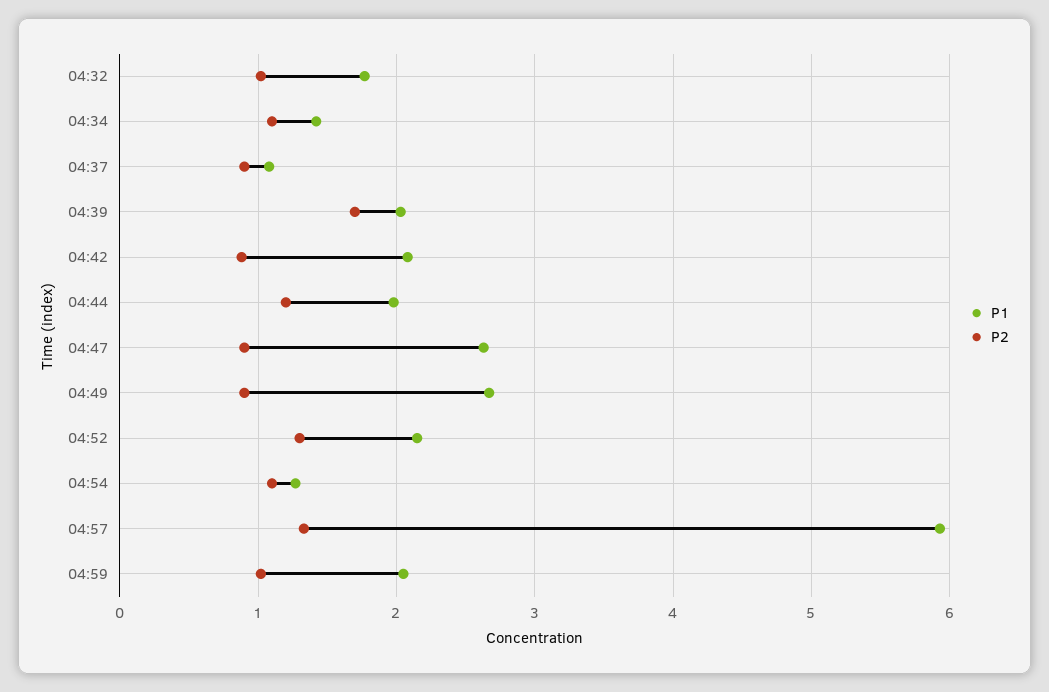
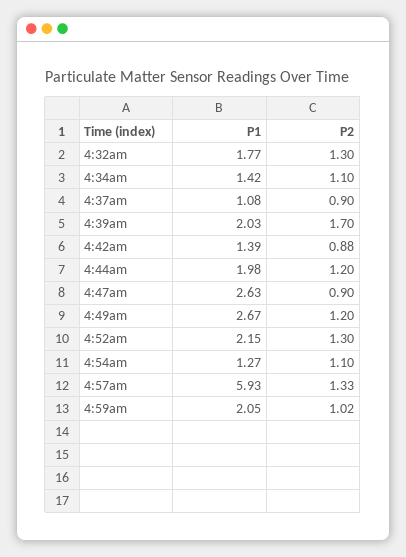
  {
    "P1": {
      "04:32": 1.77,
      "04:34": 1.42,
      "04:37": 1.08,
      "04:39": 2.03,
-     "04:42": 2.1,
+     "04:42": 1.39,
      "04:44": 1.98,
      "04:47": 2.63,
      "04:49": 2.67,
      "04:52": 2.15,
      "04:54": 1.27,
      "04:57": 5.93,
      "04:59": 2.05
    },
    "P2": {
-     "04:32": 1,
+     "04:32": 1.3,
      "04:34": 1.1,
      "04:37": 0.9,
      "04:39": 1.7,
      "04:42": 0.88,
      "04:44": 1.2,
      "04:47": 0.9,
-     "04:49": 0.9,
+     "04:49": 1.2,
      "04:52": 1.3,
      "04:54": 1.1,
      "04:57": 1.33,
      "04:59": 1.02
    }
  }

